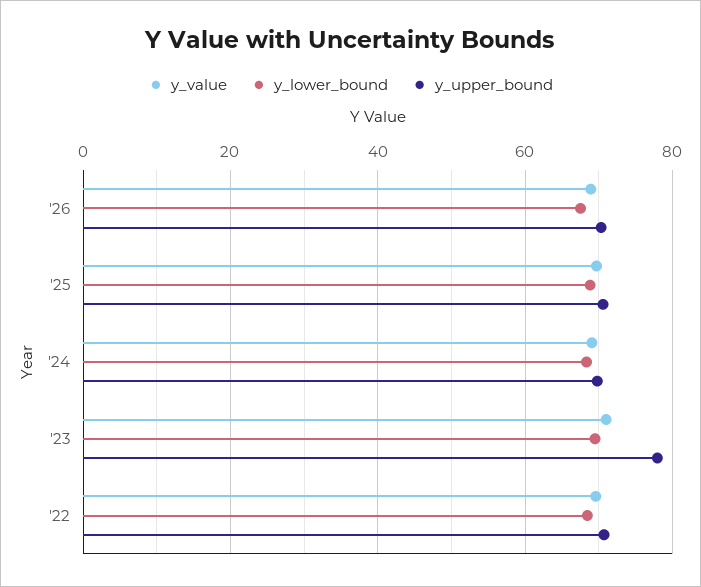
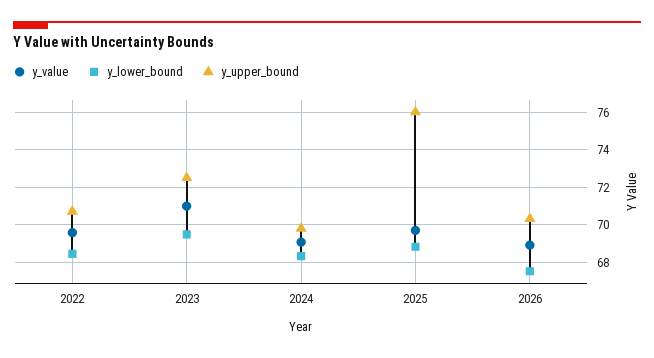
  {
    "y_value": {
      "'26": 69,
      "'25": 69.5,
      "'24": 69,
      "'23": 71,
      "'22": 69.5
    },
    "y_lower_bound": {
      "'26": 67.5,
      "'25": 69,
      "'24": 68.5,
      "'23": 69.5,
      "'22": 68.5
    },
    "y_upper_bound": {
      "'26": 70.5,
-     "'25": 70,
+     "'25": 76,
      "'24": 70,
-     "'23": 78,
+     "'23": 72.5,
      "'22": 70.5
    }
  }

